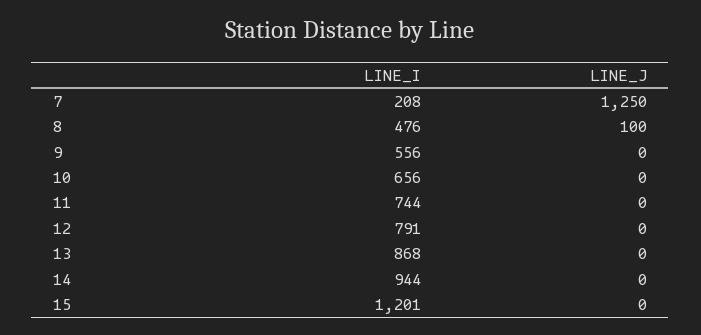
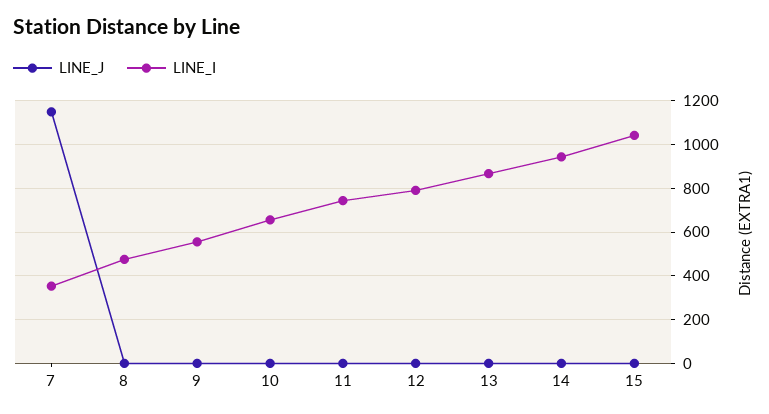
  {
    "LINE_I": {
-     "7": 208,
+     "7": 350,
      "8": 476,
      "9": 556,
      "10": 656,
      "11": 744,
      "12": 791,
      "13": 868,
      "14": 944,
-     "15": 1201
+     "15": 1050
    },
    "LINE_J": {
-     "7": 1250,
+     "7": 1150,
-     "8": 100,
+     "8": 0,
      "9": 0,
      "10": 0,
      "11": 0,
      "12": 0,
      "13": 0,
      "14": 0,
      "15": 0
    }
  }

